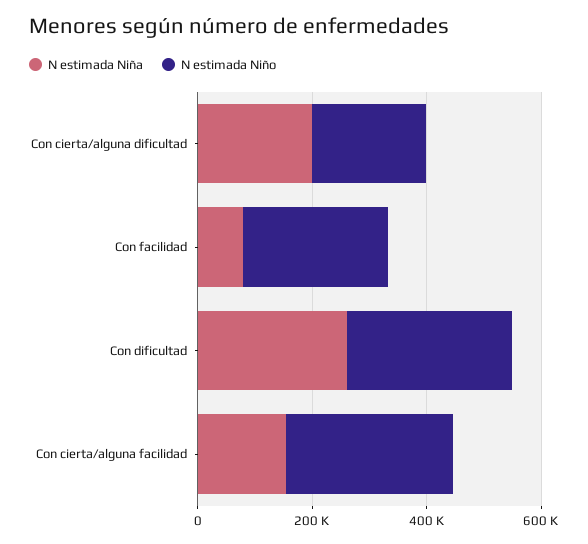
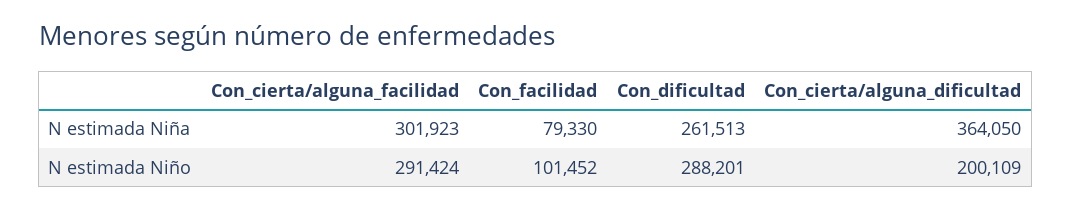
  {
    "N estimada Niña": {
-     "Con cierta/alguna dificultad": 200000,
+     "Con cierta/alguna dificultad": 364050,
      "Con facilidad": 79330,
      "Con dificultad": 261513,
-     "Con cierta/alguna facilidad": 150000
+     "Con cierta/alguna facilidad": 301923
    },
    "N estimada Niño": {
      "Con cierta/alguna dificultad": 200109,
-     "Con facilidad": 250000,
+     "Con facilidad": 101452,
      "Con dificultad": 288201,
      "Con cierta/alguna facilidad": 291424
    }
  }

